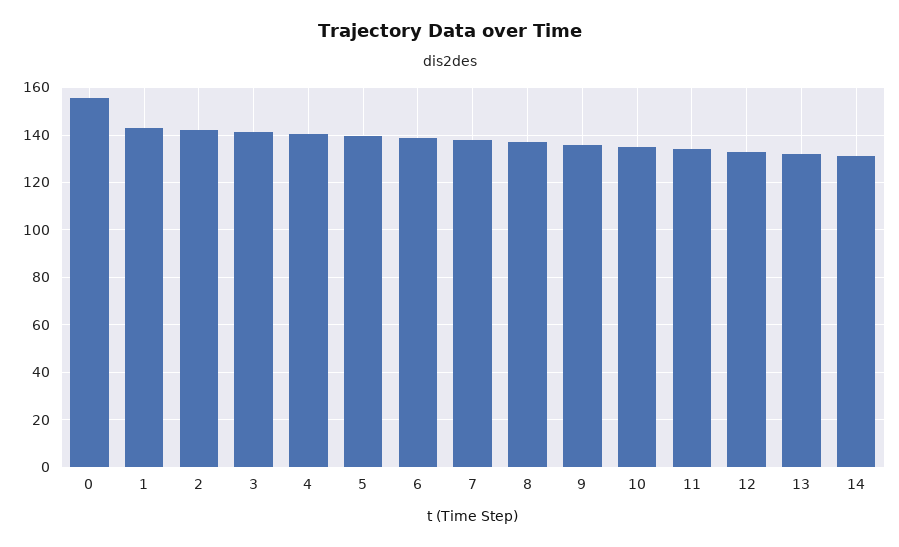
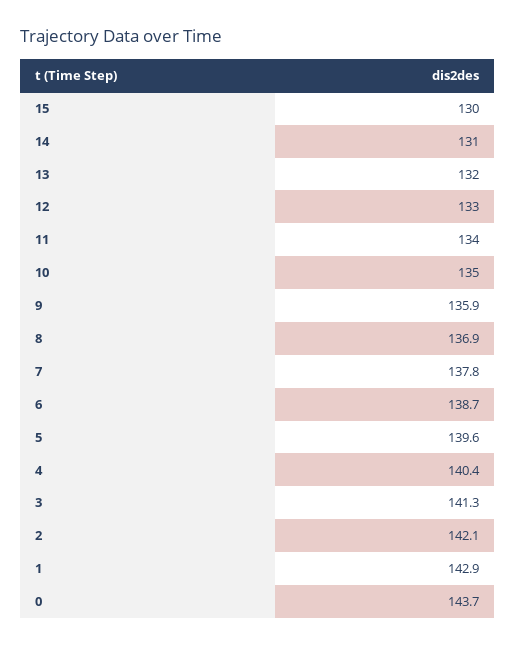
  {
-   "0": 155,
+   "0": 143.7,
    "1": 142.9,
    "2": 142.1,
    "3": 141.3,
    "4": 140.4,
    "5": 139.6,
    "6": 138.7,
    "7": 137.8,
    "8": 136.9,
    "9": 135.9,
    "10": 135,
    "11": 134,
    "12": 133,
    "13": 132,
-   "14": 131
+   "14": 131,
+   "15": 130
  }

